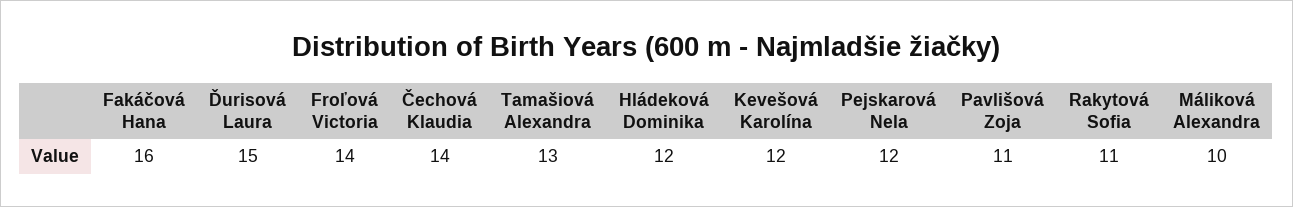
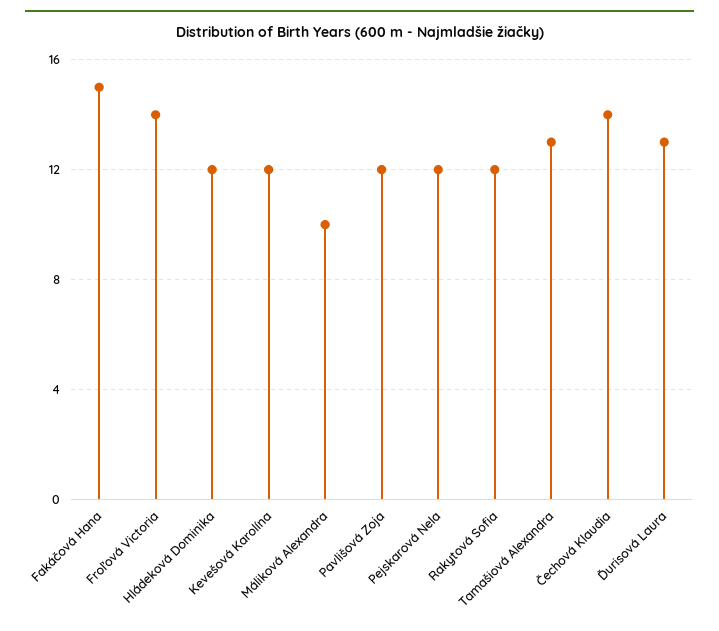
  {
-   "Fakáčová Hana": 16,
+   "Fakáčová Hana": 15,
-   "Ďurisová Laura": 15,
+   "Ďurisová Laura": 13,
    "Froľová Victoria": 14,
    "Čechová Klaudia": 14,
    "Tamašiová Alexandra": 13,
    "Hládeková Dominika": 12,
    "Kevešová Karolína": 12,
    "Pejskarová Nela": 12,
-   "Pavlišová Zoja": 11,
+   "Pavlišová Zoja": 12,
-   "Rakytová Sofia": 11,
+   "Rakytová Sofia": 12,
    "Máliková Alexandra": 10
  }

